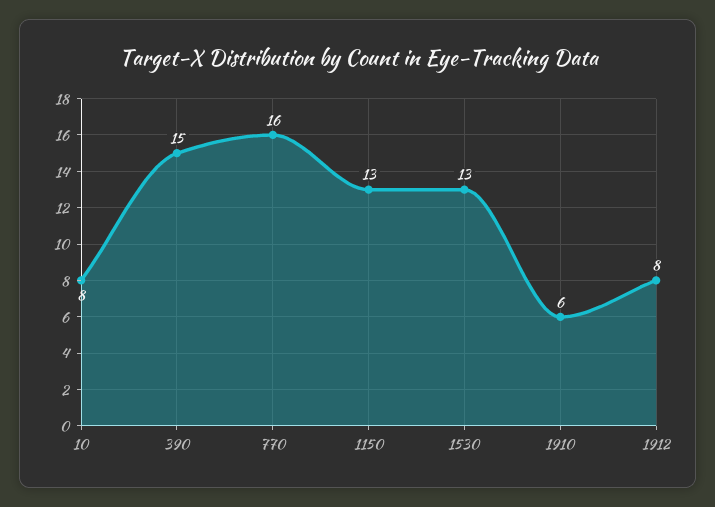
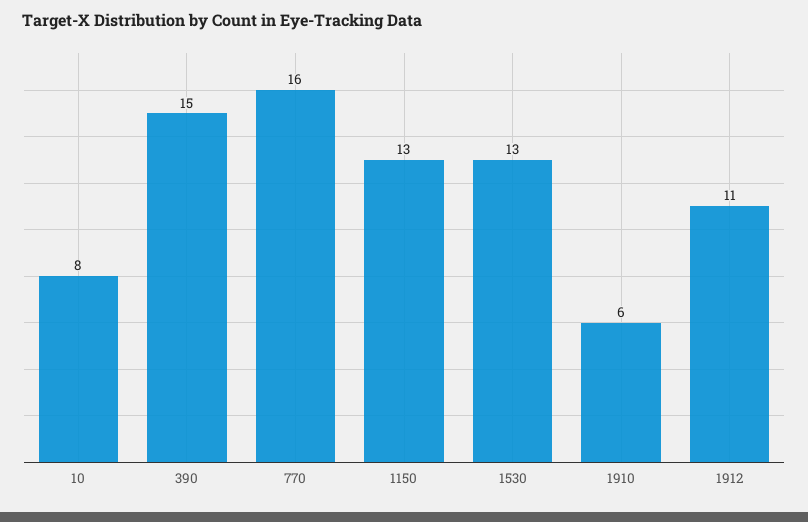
  {
    "10": 8,
    "390": 15,
    "770": 16,
    "1150": 13,
    "1530": 13,
    "1910": 6,
-   "1912": 8
+   "1912": 11
  }

